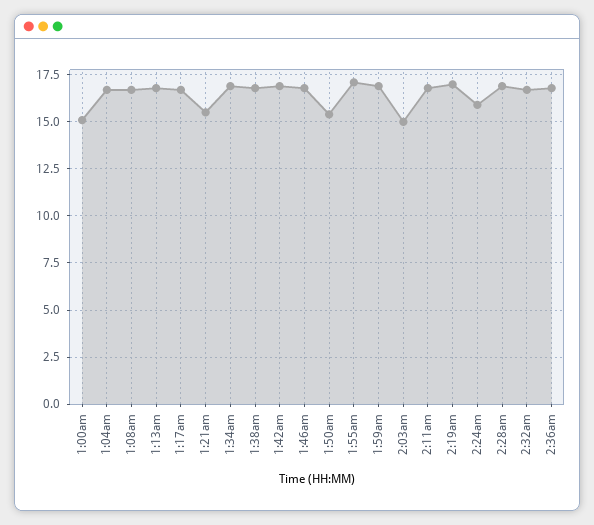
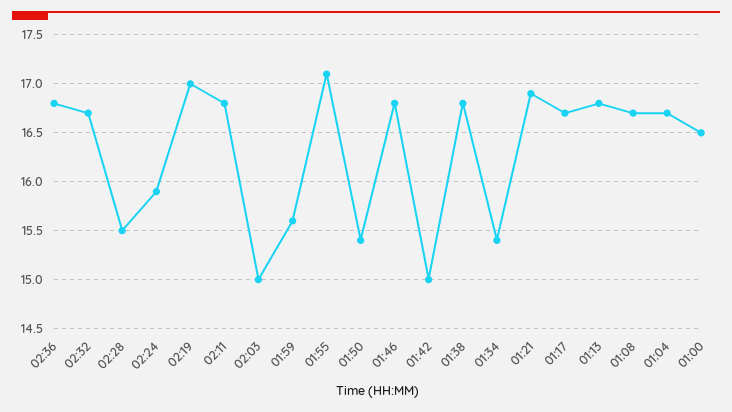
  {
-   "1:00am": 15,
+   "1:00am": 16.5,
    "1:04am": 16.7,
    "1:08am": 16.7,
    "1:13am": 16.8,
    "1:17am": 16.7,
-   "1:21am": 15.5,
+   "1:21am": 16.9,
-   "1:34am": 17,
+   "1:34am": 15.4,
    "1:38am": 16.8,
-   "1:42am": 17,
+   "1:42am": 15,
    "1:46am": 16.8,
    "1:50am": 15.4,
    "1:55am": 17.1,
-   "1:59am": 17,
+   "1:59am": 15.6,
    "2:03am": 15,
    "2:11am": 16.8,
    "2:19am": 17,
    "2:24am": 15.9,
-   "2:28am": 17,
+   "2:28am": 15.5,
    "2:32am": 16.7,
    "2:36am": 16.8
  }

